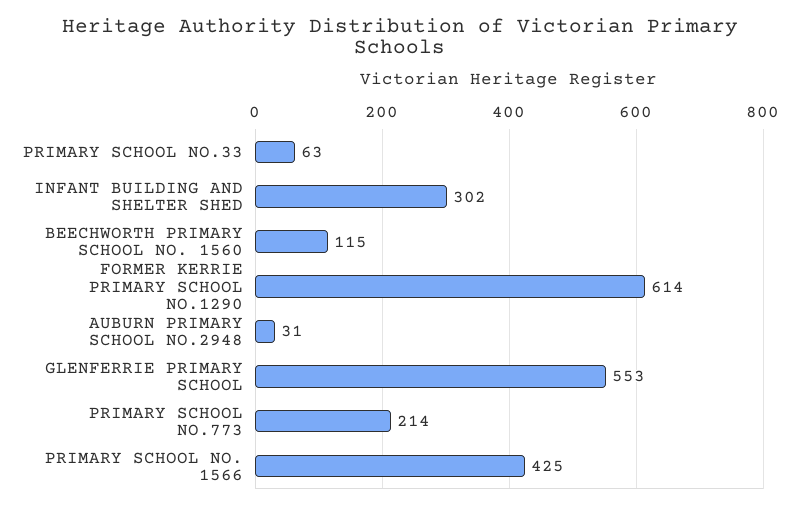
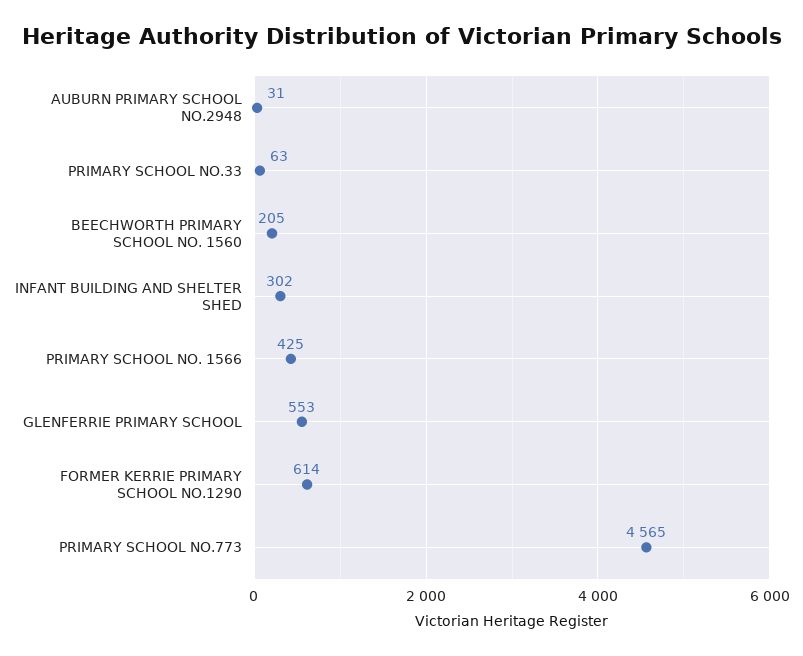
  {
    "PRIMARY SCHOOL NO.33": 63,
    "INFANT BUILDING AND SHELTER SHED": 302,
-   "BEECHWORTH PRIMARY SCHOOL NO. 1560": 115,
+   "BEECHWORTH PRIMARY SCHOOL NO. 1560": 205,
    "FORMER KERRIE PRIMARY SCHOOL NO.1290": 614,
    "AUBURN PRIMARY SCHOOL NO.2948": 31,
    "GLENFERRIE PRIMARY SCHOOL": 553,
-   "PRIMARY SCHOOL NO.773": 214,
+   "PRIMARY SCHOOL NO.773": 4565,
    "PRIMARY SCHOOL NO. 1566": 425
  }

